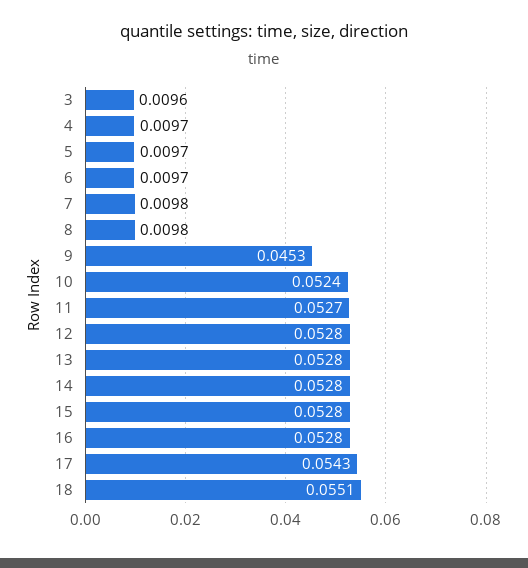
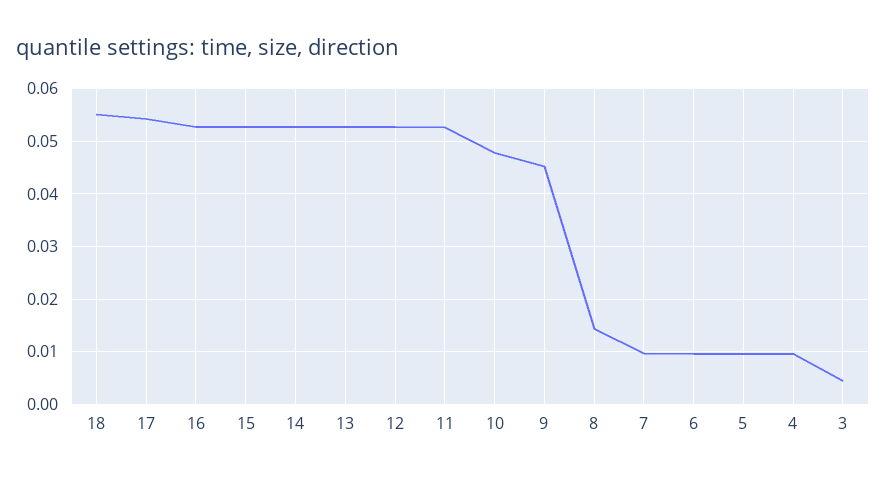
  {
-   "3": 0.0096,
+   "3": 0.004,
    "4": 0.0097,
    "5": 0.0097,
    "6": 0.0097,
    "7": 0.0098,
-   "8": 0.0098,
+   "8": 0.014,
    "9": 0.0453,
-   "10": 0.0524,
+   "10": 0.048,
    "11": 0.0527,
    "12": 0.0528,
    "13": 0.0528,
    "14": 0.0528,
    "15": 0.0528,
    "16": 0.0528,
    "17": 0.0543,
    "18": 0.0551
  }

